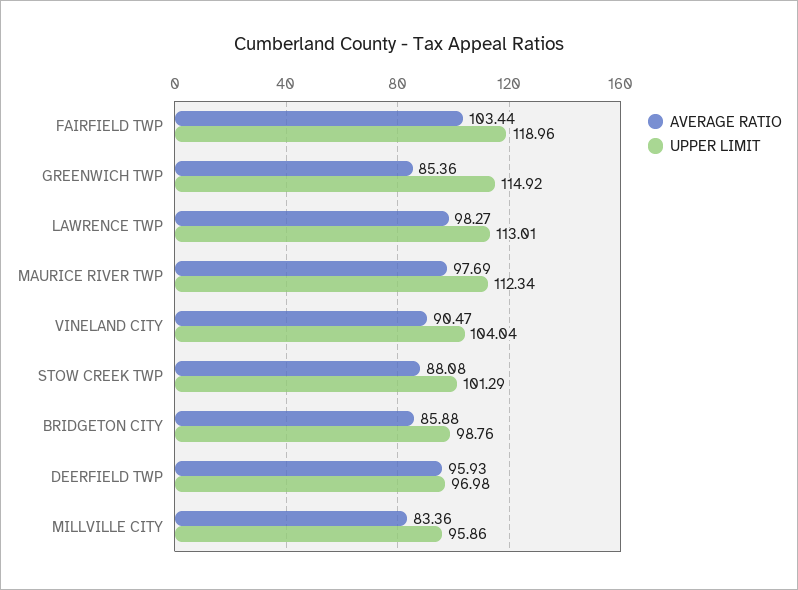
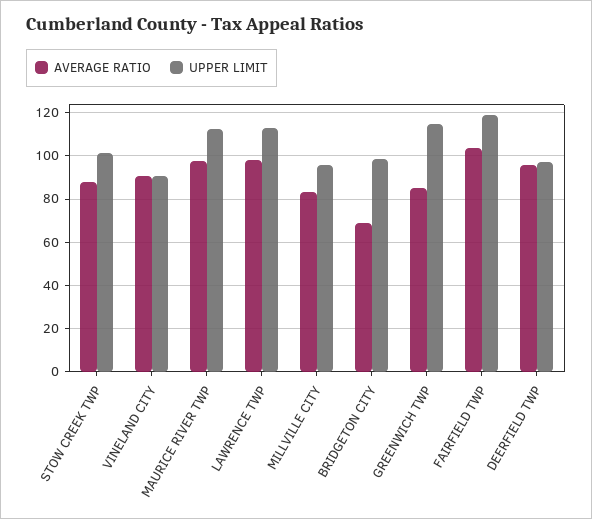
  {
    "AVERAGE RATIO": {
      "FAIRFIELD TWP": 103.44,
      "GREENWICH TWP": 85.36,
      "LAWRENCE TWP": 98.27,
      "MAURICE RIVER TWP": 97.69,
      "VINELAND CITY": 90.47,
      "STOW CREEK TWP": 88.08,
-     "BRIDGETON CITY": 85.88,
+     "BRIDGETON CITY": 70,
      "DEERFIELD TWP": 95.93,
      "MILLVILLE CITY": 83.36
    },
    "UPPER LIMIT": {
      "FAIRFIELD TWP": 118.96,
      "GREENWICH TWP": 114.92,
      "LAWRENCE TWP": 113.01,
      "MAURICE RIVER TWP": 112.34,
-     "VINELAND CITY": 104.04,
+     "VINELAND CITY": 90,
      "STOW CREEK TWP": 101.29,
      "BRIDGETON CITY": 98.76,
      "DEERFIELD TWP": 96.98,
      "MILLVILLE CITY": 95.86
    }
  }

